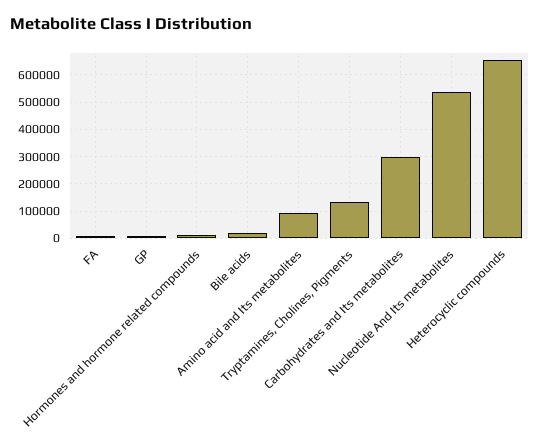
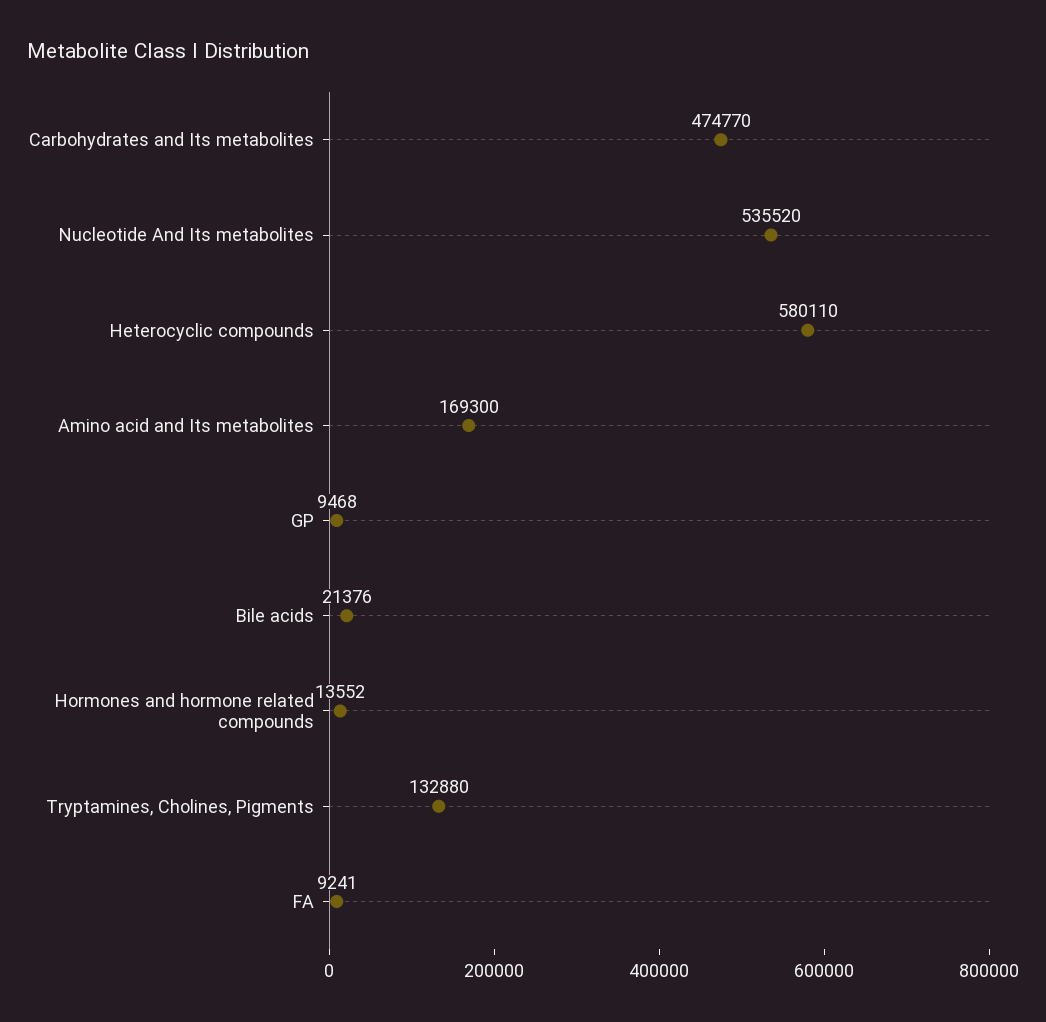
  {
    "FA": 9241,
    "GP": 9468,
    "Hormones and hormone related compounds": 13552,
    "Bile acids": 21376,
-   "Amino acid and Its metabolites": 100000,
+   "Amino acid and Its metabolites": 169300,
    "Tryptamines, Cholines, Pigments": 132880,
-   "Carbohydrates and Its metabolites": 300000,
+   "Carbohydrates and Its metabolites": 474770,
    "Nucleotide And Its metabolites": 535520,
-   "Heterocyclic compounds": 650000
+   "Heterocyclic compounds": 580110
  }

